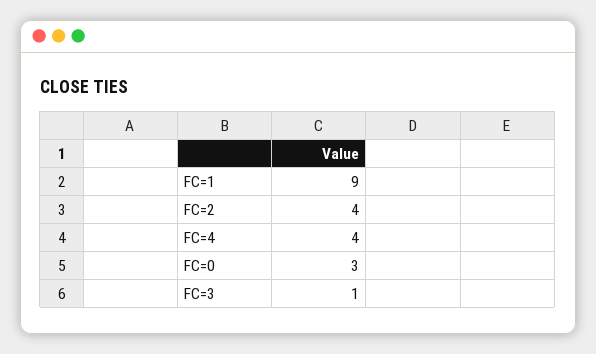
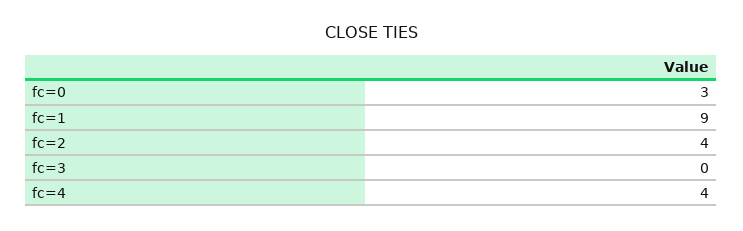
  {
    "FC=1": 9,
    "FC=2": 4,
    "FC=4": 4,
    "FC=0": 3,
-   "FC=3": 1
+   "FC=3": 0
  }

